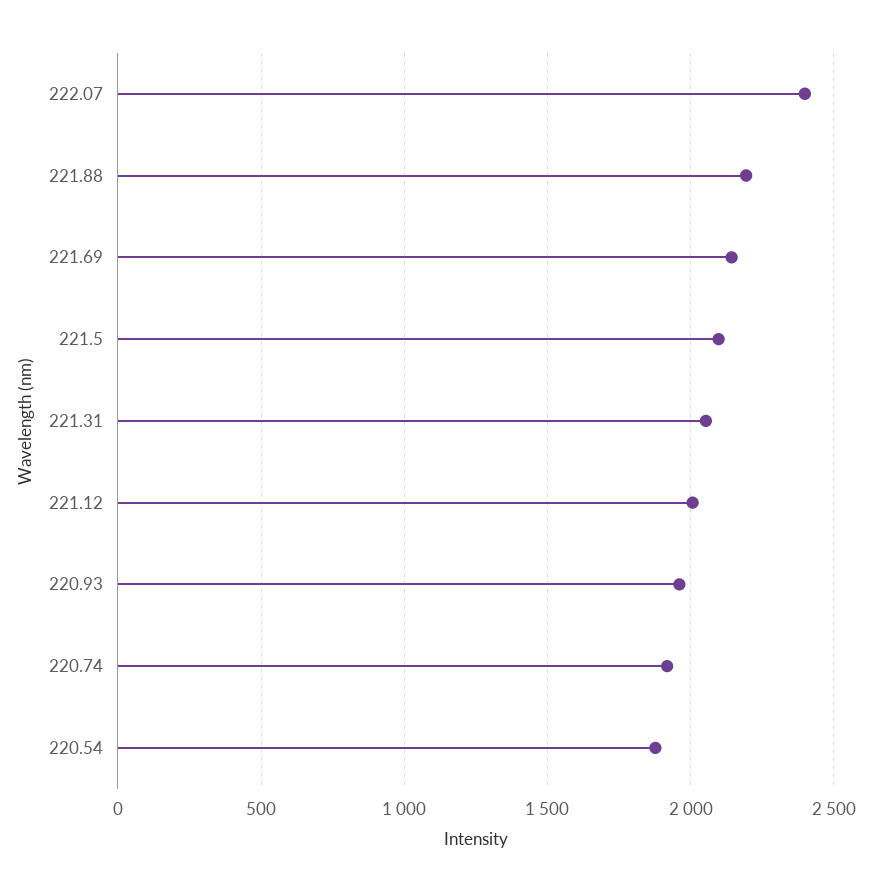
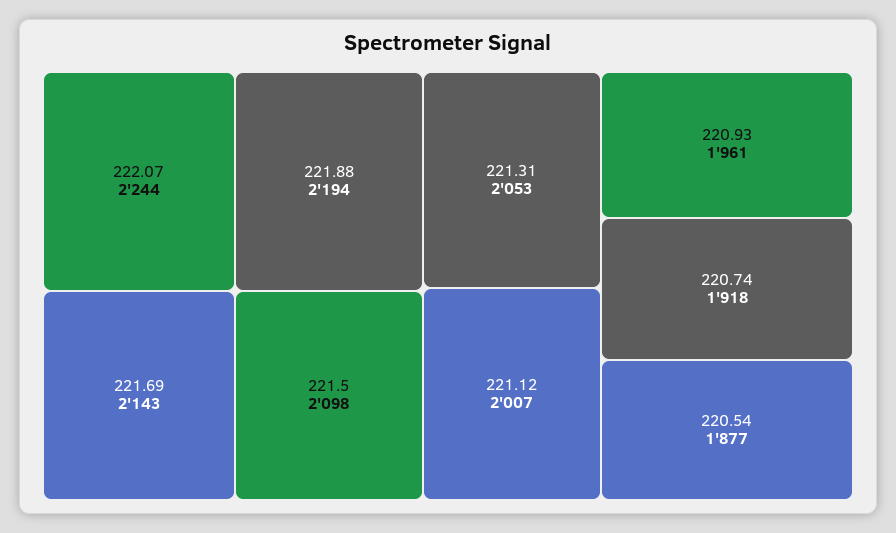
  {
-   "222.07": 2400,
+   "222.07": 2244,
    "221.88": 2194,
    "221.69": 2143,
    "221.5": 2098,
    "221.31": 2053,
    "221.12": 2007,
    "220.93": 1961,
    "220.74": 1918,
    "220.54": 1877
  }

